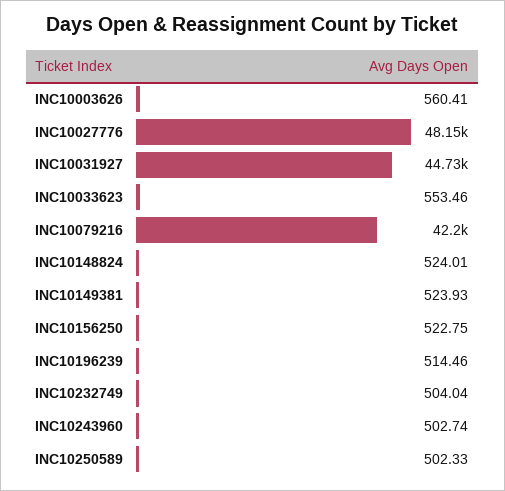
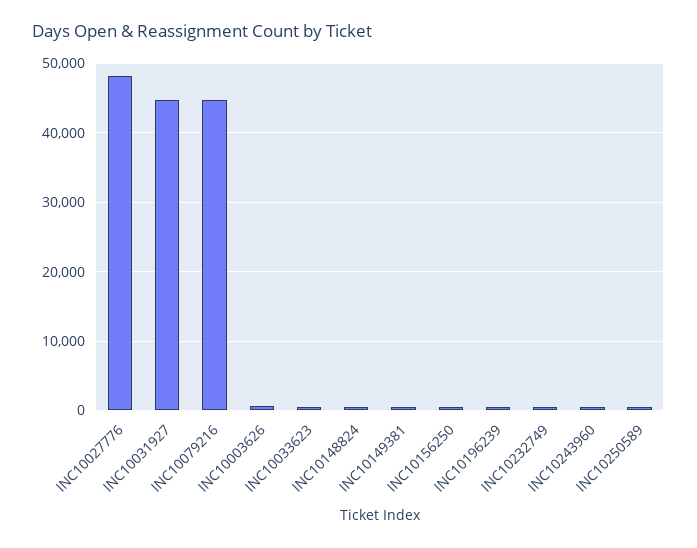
  {
    "INC10003626": 560.41,
    "INC10027776": 48150,
    "INC10031927": 44730,
    "INC10033623": 553.46,
-   "INC10079216": 42200,
+   "INC10079216": 45000,
    "INC10148824": 524.01,
    "INC10149381": 523.93,
    "INC10156250": 522.75,
    "INC10196239": 514.46,
    "INC10232749": 504.04,
    "INC10243960": 502.74,
    "INC10250589": 502.33
  }

